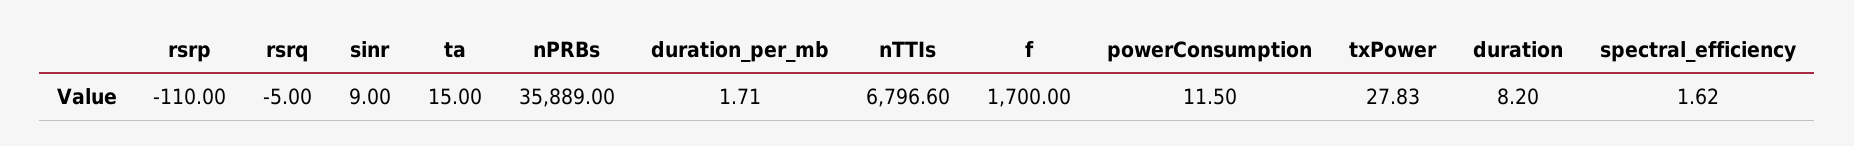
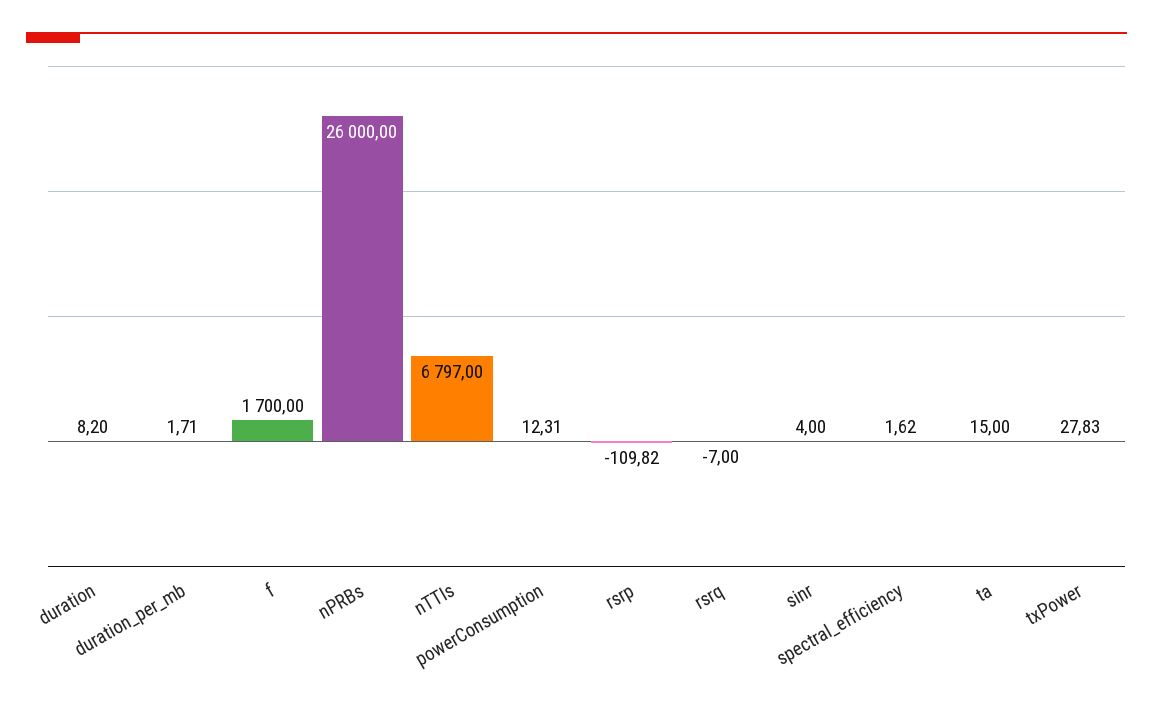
  {
-   "rsrp": -110,
+   "rsrp": -109.82,
-   "rsrq": -5,
+   "rsrq": -7,
-   "sinr": 9,
+   "sinr": 4,
    "ta": 15,
-   "nPRBs": 35889,
+   "nPRBs": 26000,
    "duration_per_mb": 1.71,
-   "nTTIs": 6796.6,
+   "nTTIs": 6797,
    "f": 1700,
-   "powerConsumption": 11.5,
+   "powerConsumption": 12.31,
    "txPower": 27.83,
    "duration": 8.2,
    "spectral_efficiency": 1.62
  }

